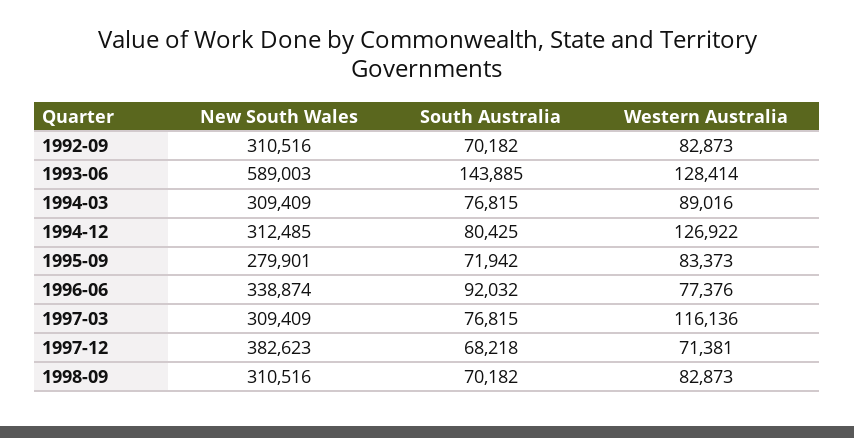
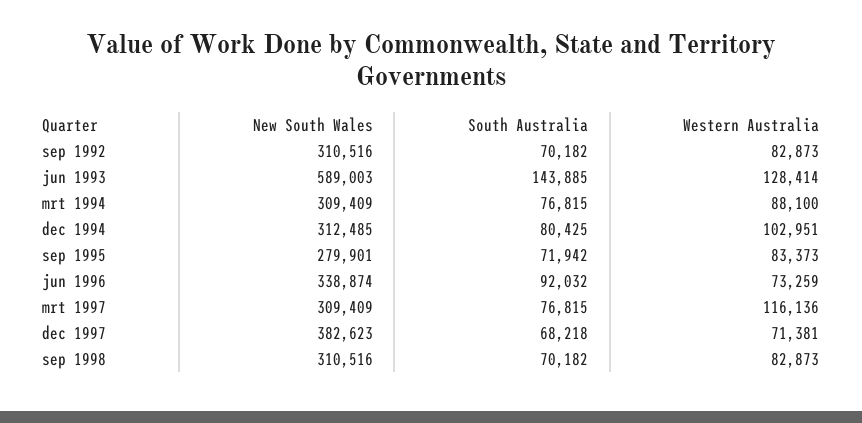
  {
    "New South Wales": {
      "1992-09": 310516,
      "1993-06": 589003,
      "1994-03": 309409,
      "1994-12": 312485,
      "1995-09": 279901,
      "1996-06": 338874,
      "1997-03": 309409,
      "1997-12": 382623,
      "1998-09": 310516
    },
    "South Australia": {
      "1992-09": 70182,
      "1993-06": 143885,
      "1994-03": 76815,
      "1994-12": 80425,
      "1995-09": 71942,
      "1996-06": 92032,
      "1997-03": 76815,
      "1997-12": 68218,
      "1998-09": 70182
    },
    "Western Australia": {
      "1992-09": 82873,
      "1993-06": 128414,
-     "1994-03": 89016,
+     "1994-03": 88100,
-     "1994-12": 126922,
+     "1994-12": 102951,
      "1995-09": 83373,
-     "1996-06": 77376,
+     "1996-06": 73259,
      "1997-03": 116136,
      "1997-12": 71381,
      "1998-09": 82873
    }
  }

